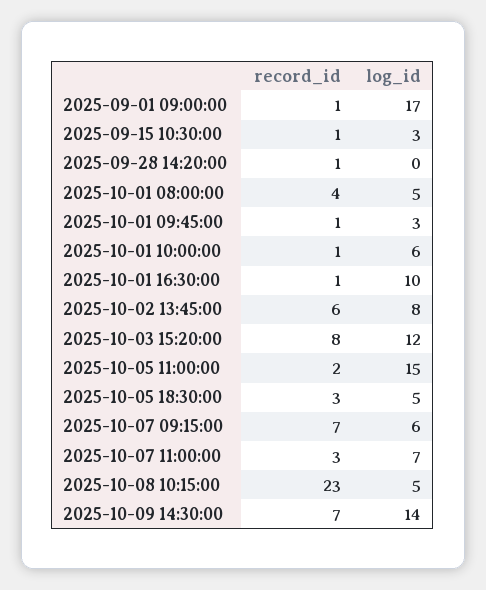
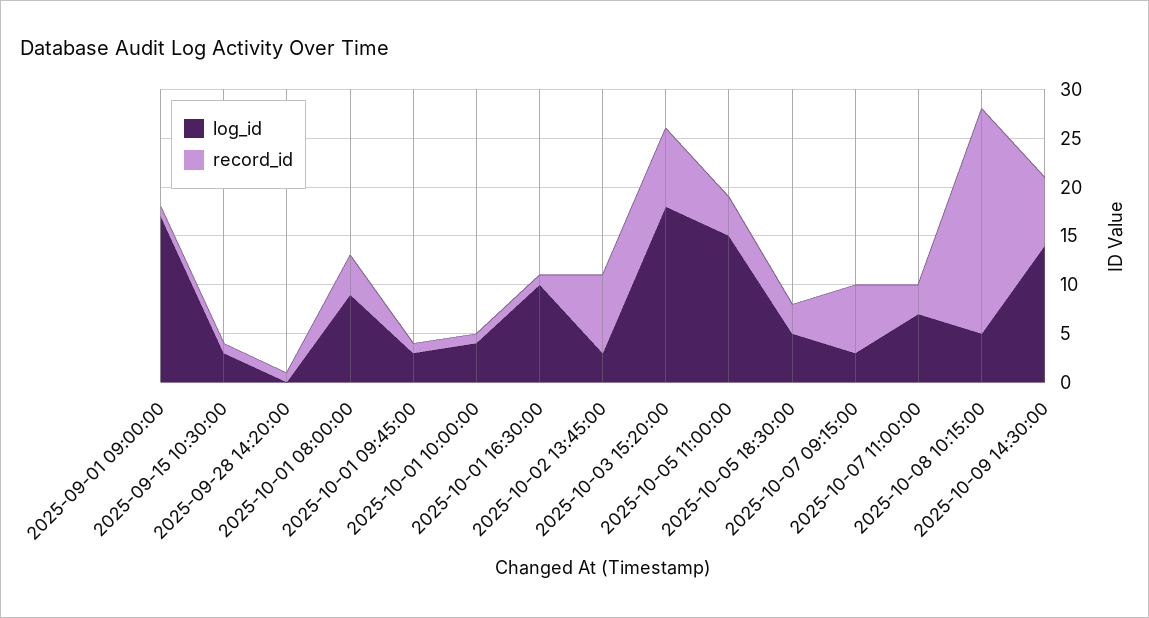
  {
    "record_id": {
      "2025-09-01 09:00:00": 1,
      "2025-09-15 10:30:00": 1,
      "2025-09-28 14:20:00": 1,
      "2025-10-01 08:00:00": 4,
      "2025-10-01 09:45:00": 1,
      "2025-10-01 10:00:00": 1,
      "2025-10-01 16:30:00": 1,
-     "2025-10-02 13:45:00": 6,
+     "2025-10-02 13:45:00": 8,
      "2025-10-03 15:20:00": 8,
-     "2025-10-05 11:00:00": 2,
+     "2025-10-05 11:00:00": 4,
      "2025-10-05 18:30:00": 3,
      "2025-10-07 09:15:00": 7,
      "2025-10-07 11:00:00": 3,
      "2025-10-08 10:15:00": 23,
      "2025-10-09 14:30:00": 7
    },
    "log_id": {
      "2025-09-01 09:00:00": 17,
      "2025-09-15 10:30:00": 3,
      "2025-09-28 14:20:00": 0,
-     "2025-10-01 08:00:00": 5,
+     "2025-10-01 08:00:00": 9,
      "2025-10-01 09:45:00": 3,
-     "2025-10-01 10:00:00": 6,
+     "2025-10-01 10:00:00": 4,
      "2025-10-01 16:30:00": 10,
-     "2025-10-02 13:45:00": 8,
+     "2025-10-02 13:45:00": 3,
-     "2025-10-03 15:20:00": 12,
+     "2025-10-03 15:20:00": 18,
      "2025-10-05 11:00:00": 15,
      "2025-10-05 18:30:00": 5,
-     "2025-10-07 09:15:00": 6,
+     "2025-10-07 09:15:00": 3,
      "2025-10-07 11:00:00": 7,
      "2025-10-08 10:15:00": 5,
      "2025-10-09 14:30:00": 14
    }
  }

